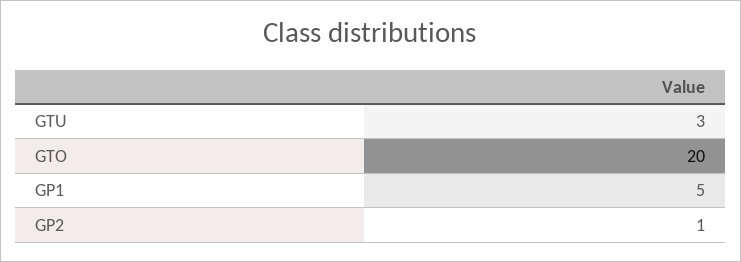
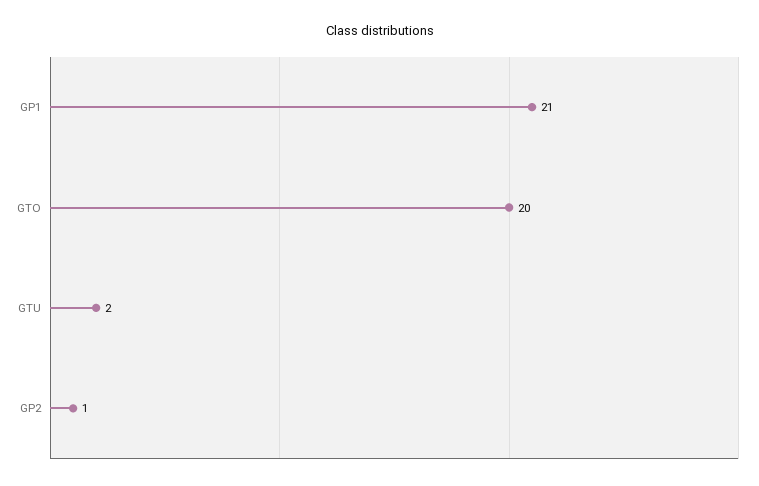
  {
-   "GTU": 3,
+   "GTU": 2,
    "GTO": 20,
-   "GP1": 5,
+   "GP1": 21,
    "GP2": 1
  }

